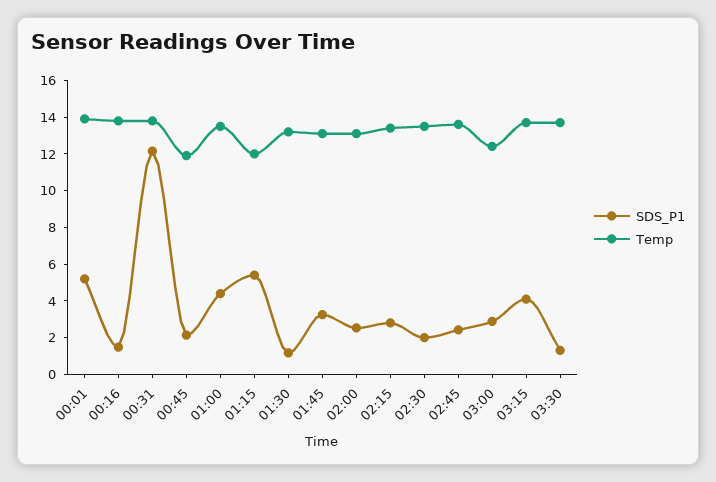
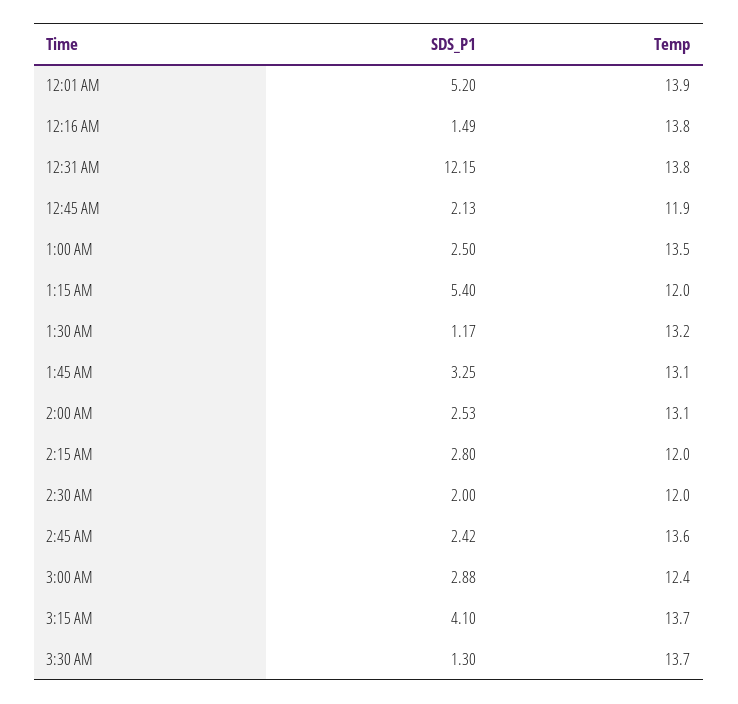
  {
    "SDS_P1": {
      "00:01": 5.2,
      "00:16": 1.49,
      "00:31": 12.15,
      "00:45": 2.13,
-     "01:00": 4.5,
+     "01:00": 2.5,
      "01:15": 5.4,
      "01:30": 1.17,
      "01:45": 3.25,
      "02:00": 2.53,
      "02:15": 2.8,
      "02:30": 2,
      "02:45": 2.42,
      "03:00": 2.88,
      "03:15": 4.1,
      "03:30": 1.3
    },
    "Temp": {
      "00:01": 13.9,
      "00:16": 13.8,
      "00:31": 13.8,
      "00:45": 11.9,
      "01:00": 13.5,
      "01:15": 12,
      "01:30": 13.2,
      "01:45": 13.1,
      "02:00": 13.1,
-     "02:15": 13.5,
+     "02:15": 12,
-     "02:30": 13.5,
+     "02:30": 12,
      "02:45": 13.6,
      "03:00": 12.4,
      "03:15": 13.7,
      "03:30": 13.7
    }
  }

